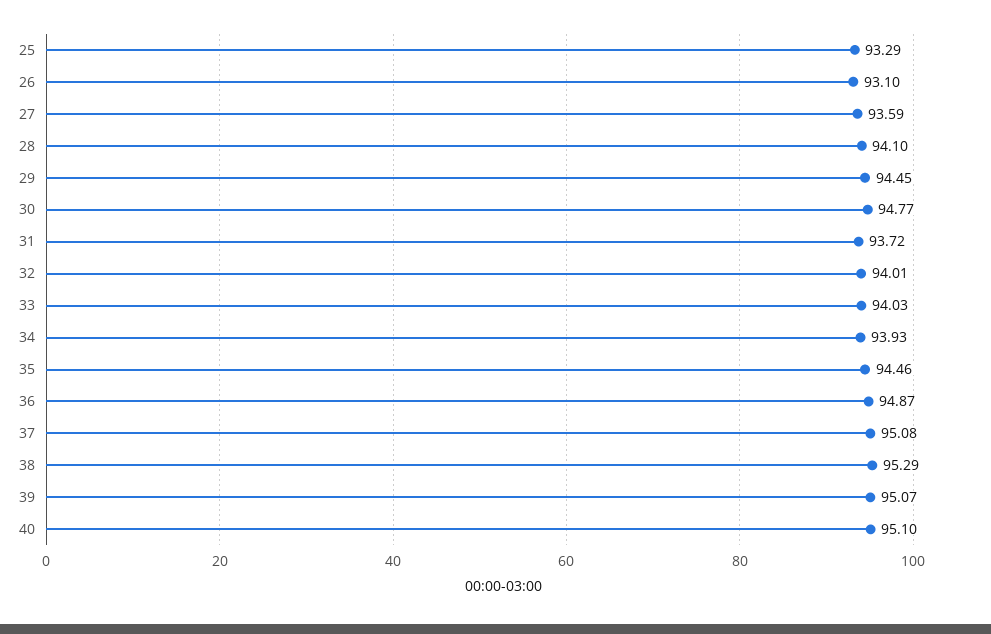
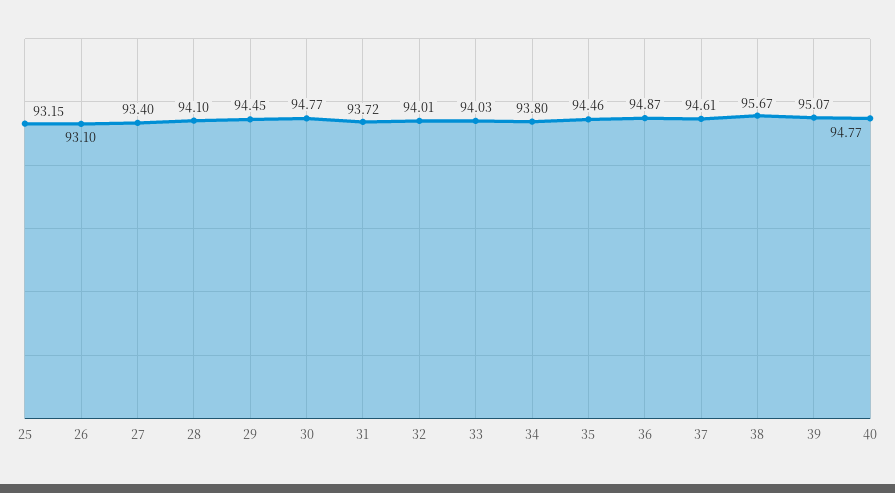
  {
-   "25": 93.29,
+   "25": 93.15,
    "26": 93.1,
-   "27": 93.59,
+   "27": 93.4,
    "28": 94.1,
    "29": 94.45,
    "30": 94.77,
    "31": 93.72,
    "32": 94.01,
    "33": 94.03,
-   "34": 93.93,
+   "34": 93.8,
    "35": 94.46,
    "36": 94.87,
-   "37": 95.08,
+   "37": 94.61,
-   "38": 95.29,
+   "38": 95.67,
    "39": 95.07,
-   "40": 95.1
+   "40": 94.77
  }

